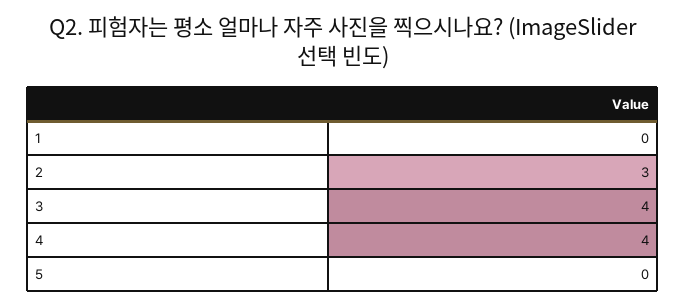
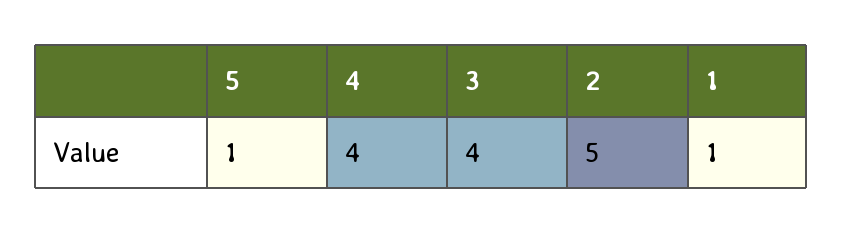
  {
-   "1": 0,
+   "1": 1,
-   "2": 3,
+   "2": 5,
    "3": 4,
    "4": 4,
-   "5": 0
+   "5": 1
  }

